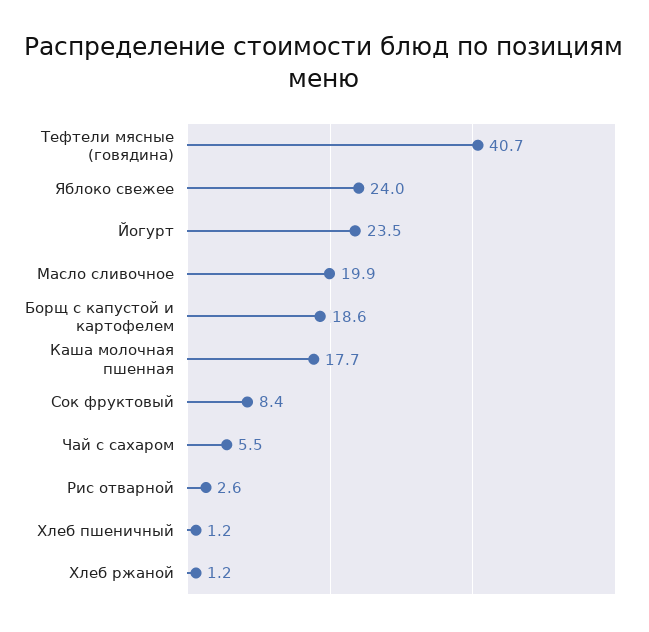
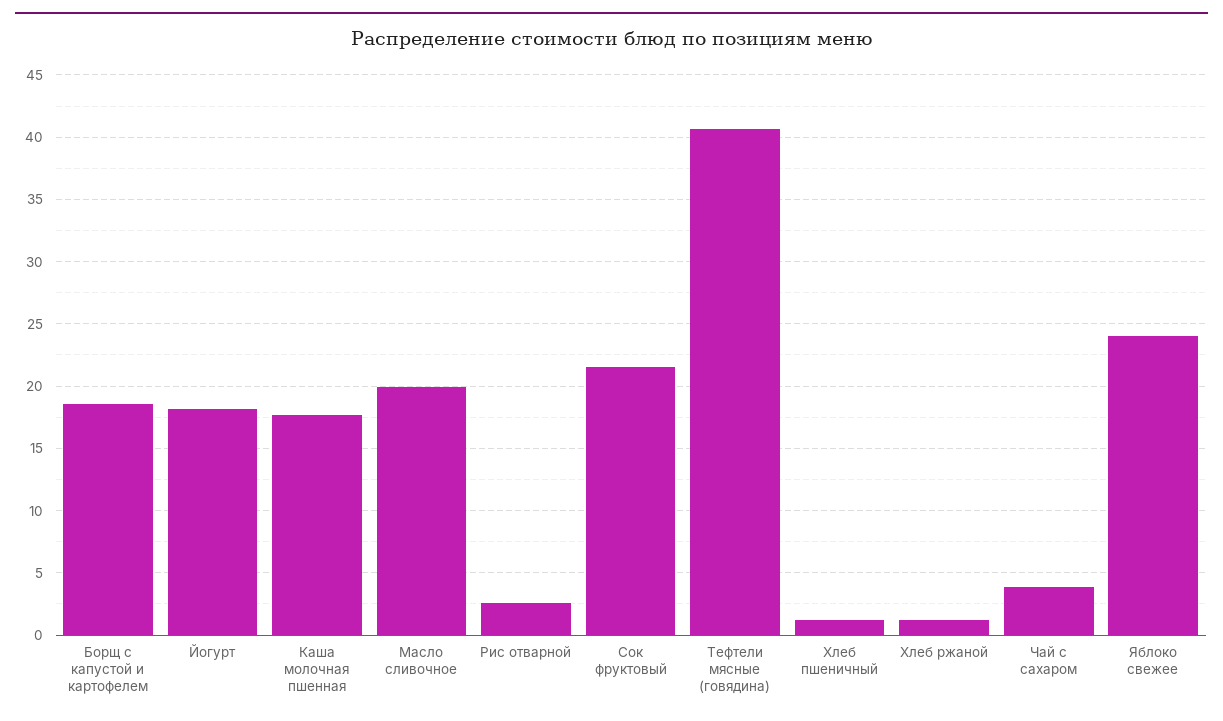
  {
    "Тефтели мясные (говядина)": 40.7,
    "Яблоко свежее": 24,
-   "Йогурт": 23.5,
+   "Йогурт": 18,
    "Масло сливочное": 19.9,
    "Борщ с капустой и картофелем": 18.6,
    "Каша молочная пшенная": 17.7,
-   "Сок фруктовый": 8.4,
+   "Сок фруктовый": 21.5,
-   "Чай с сахаром": 5.5,
+   "Чай с сахаром": 4,
    "Рис отварной": 2.6,
    "Хлеб пшеничный": 1.2,
    "Хлеб ржаной": 1.2
  }

